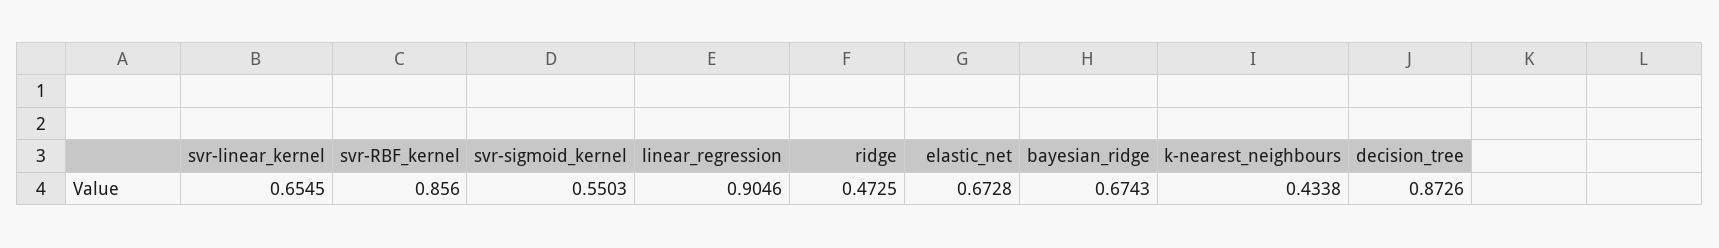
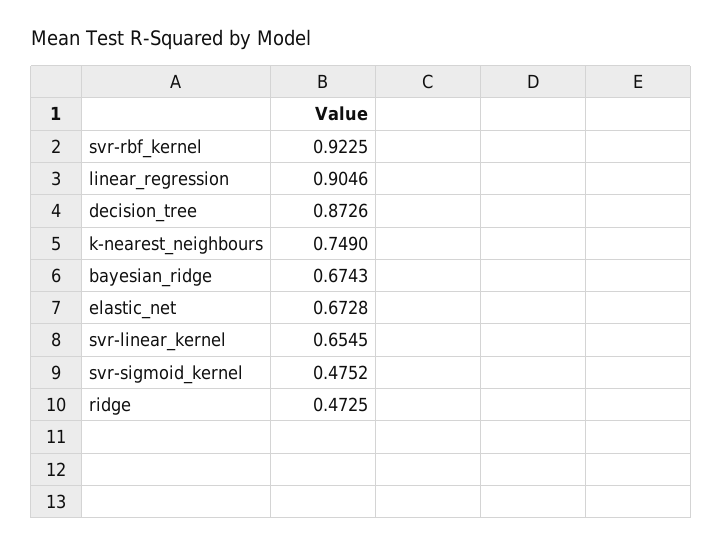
  {
    "svr-linear_kernel": 0.6545,
-   "svr-RBF_kernel": 0.856,
+   "svr-RBF_kernel": 0.9225,
-   "svr-sigmoid_kernel": 0.5503,
+   "svr-sigmoid_kernel": 0.4752,
    "linear_regression": 0.9046,
    "ridge": 0.4725,
    "elastic_net": 0.6728,
    "bayesian_ridge": 0.6743,
-   "k-nearest_neighbours": 0.4338,
+   "k-nearest_neighbours": 0.749,
    "decision_tree": 0.8726
  }

